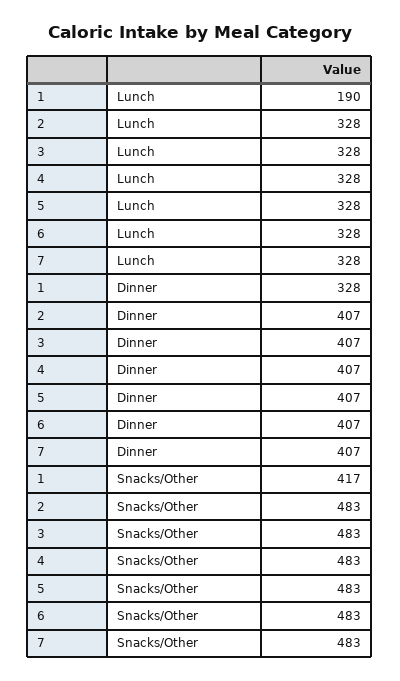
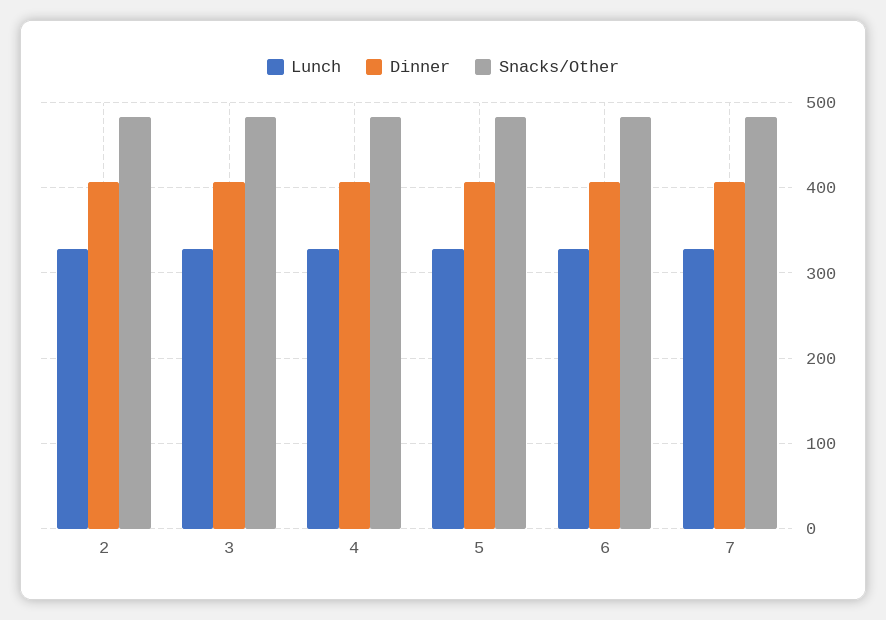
  {
    "Lunch": {
-     "1": 190,
      "2": 328,
      "3": 328,
      "4": 328,
      "5": 328,
      "6": 328,
      "7": 328
    },
    "Dinner": {
-     "1": 328,
      "2": 407,
      "3": 407,
      "4": 407,
      "5": 407,
      "6": 407,
      "7": 407
    },
    "Snacks/Other": {
-     "1": 417,
      "2": 483,
      "3": 483,
      "4": 483,
      "5": 483,
      "6": 483,
      "7": 483
    }
  }

